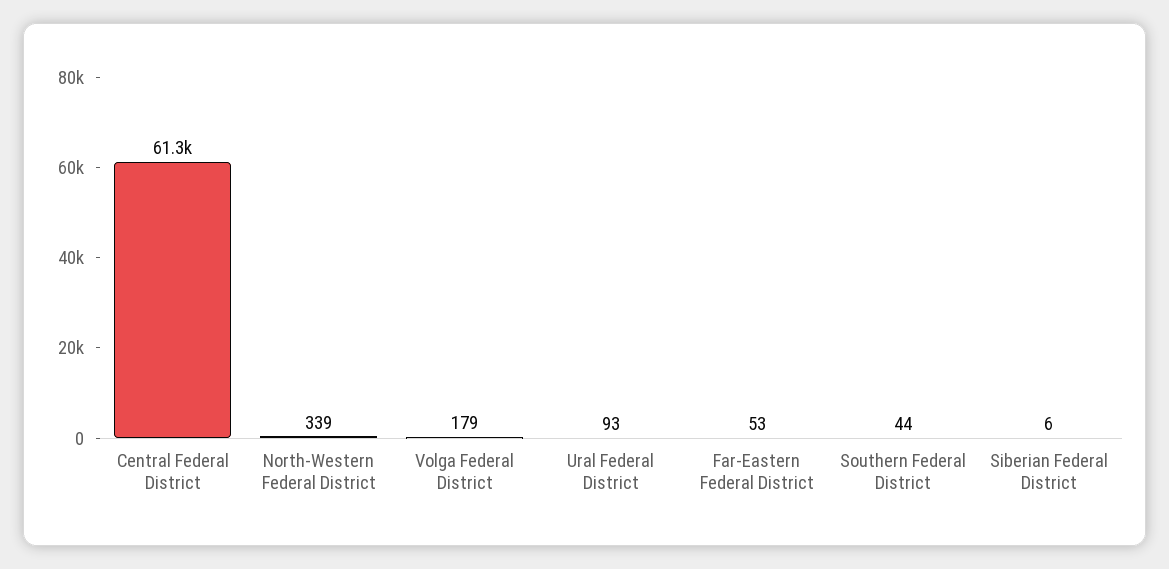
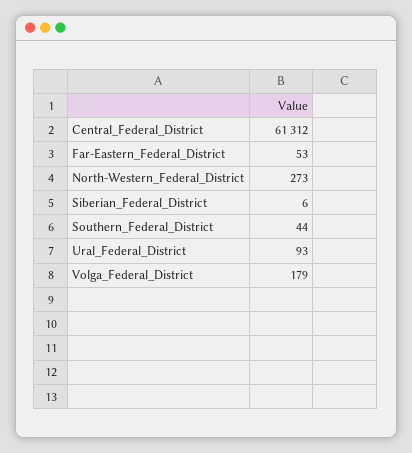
  {
    "Central Federal District": 61312,
-   "North-Western Federal District": 339,
+   "North-Western Federal District": 273,
    "Volga Federal District": 179,
    "Ural Federal District": 93,
    "Far-Eastern Federal District": 53,
    "Southern Federal District": 44,
    "Siberian Federal District": 6
  }

